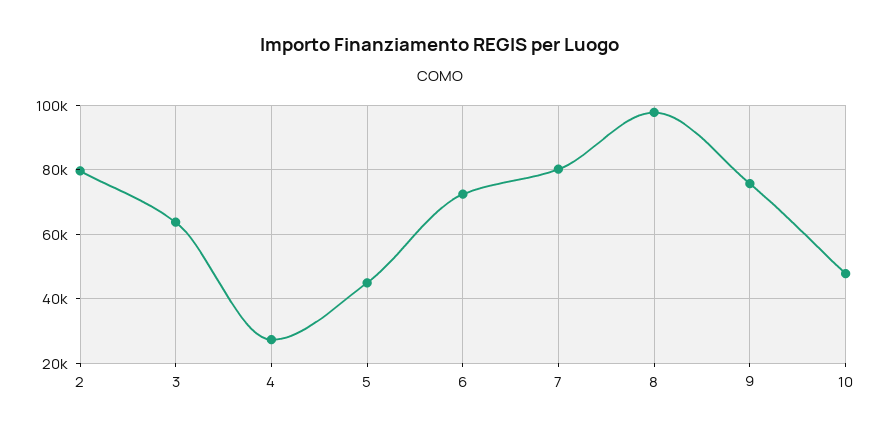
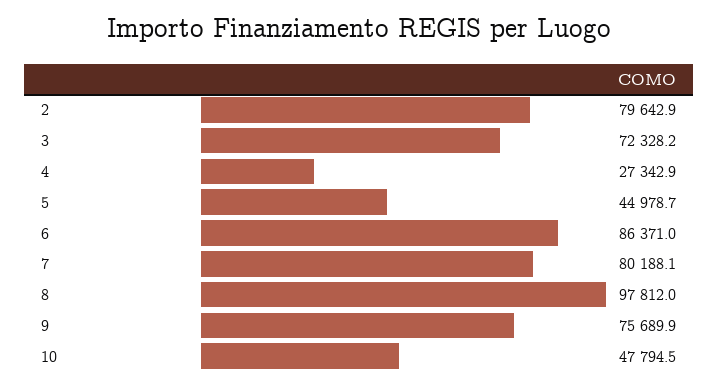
  {
    "2": 79642.9,
-   "3": 64000,
+   "3": 72328.2,
    "4": 27342.9,
    "5": 44978.7,
-   "6": 72000,
+   "6": 86371,
    "7": 80188.1,
    "8": 97812,
    "9": 75689.9,
    "10": 47794.5
  }

